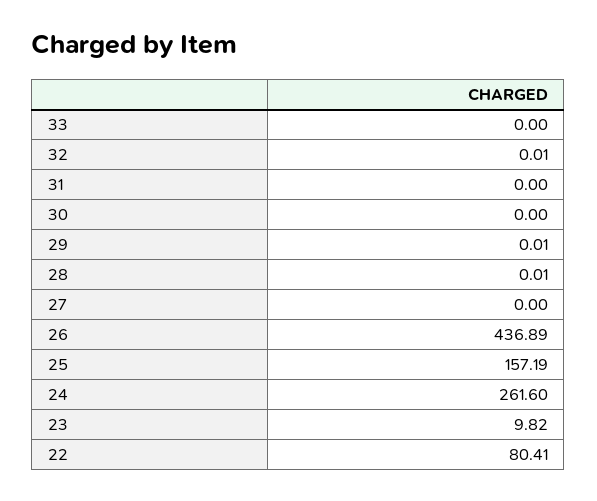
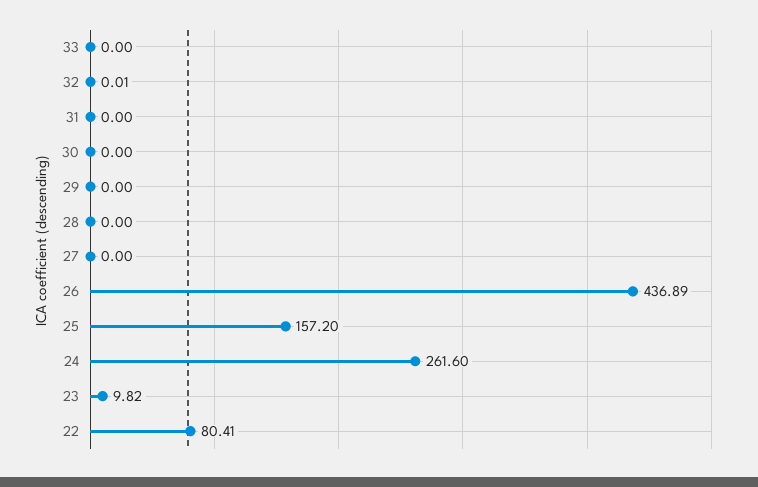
  {
    "33": 0,
    "32": 0.01,
    "31": 0,
    "30": 0,
-   "29": 0.01,
+   "29": 0,
-   "28": 0.01,
+   "28": 0,
    "27": 0,
    "26": 436.89,
-   "25": 157.19,
+   "25": 157.2,
    "24": 261.6,
    "23": 9.82,
    "22": 80.41
  }

